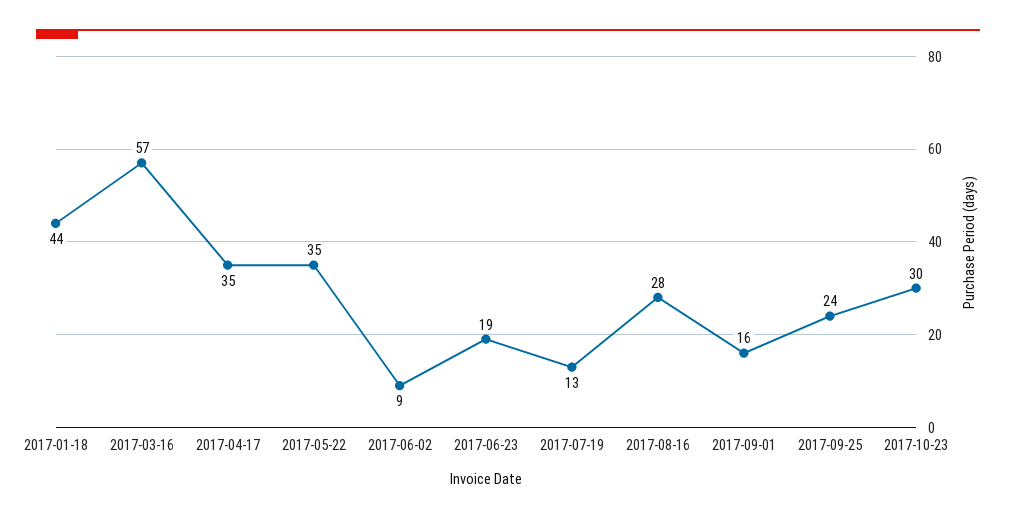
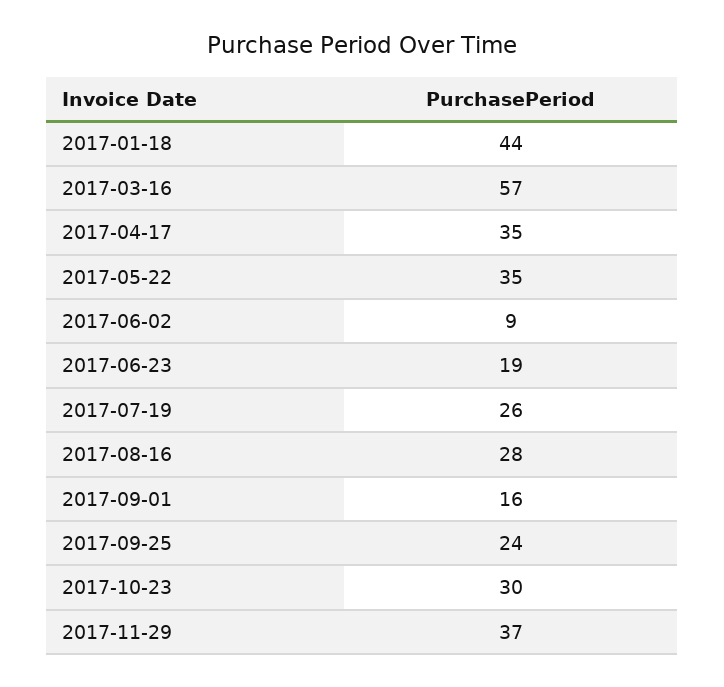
  {
    "2017-01-18": 44,
    "2017-03-16": 57,
    "2017-04-17": 35,
    "2017-05-22": 35,
    "2017-06-02": 9,
    "2017-06-23": 19,
-   "2017-07-19": 13,
+   "2017-07-19": 26,
    "2017-08-16": 28,
    "2017-09-01": 16,
    "2017-09-25": 24,
-   "2017-10-23": 30
+   "2017-10-23": 30,
+   "2017-11-29": 37
  }

